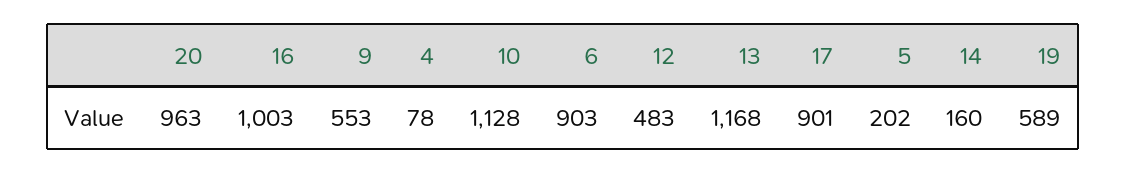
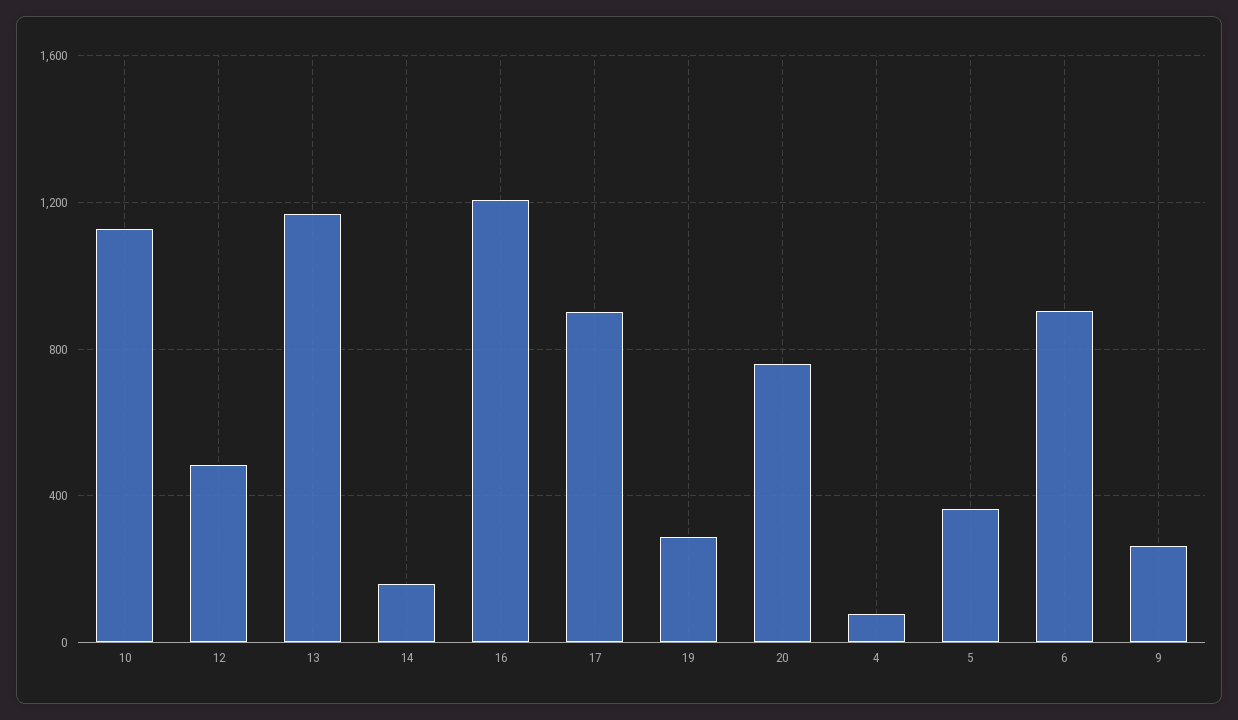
  {
-   "20": 963,
+   "20": 750,
-   "16": 1003,
+   "16": 1200,
-   "9": 553,
+   "9": 250,
    "4": 78,
    "10": 1128,
    "6": 903,
    "12": 483,
    "13": 1168,
    "17": 901,
-   "5": 202,
+   "5": 350,
    "14": 160,
-   "19": 589
+   "19": 300
  }

